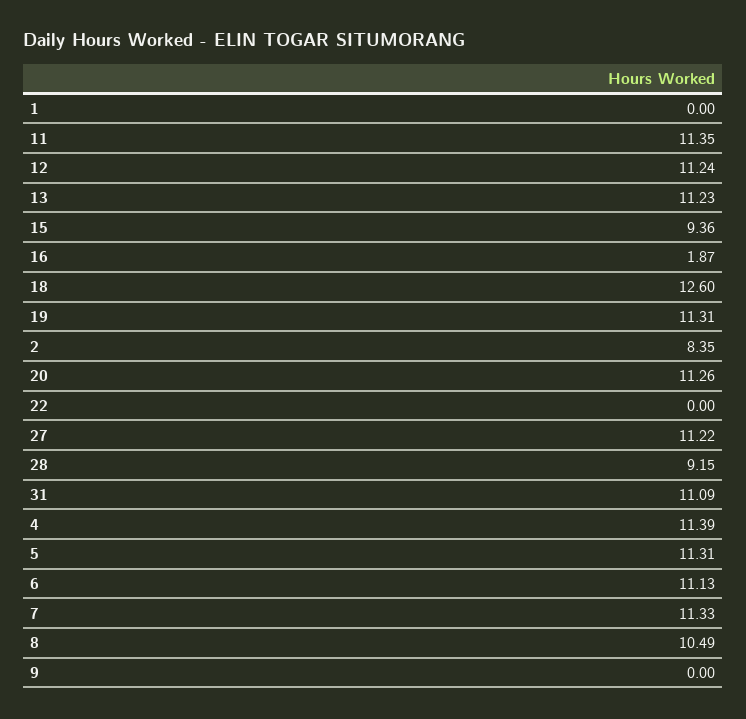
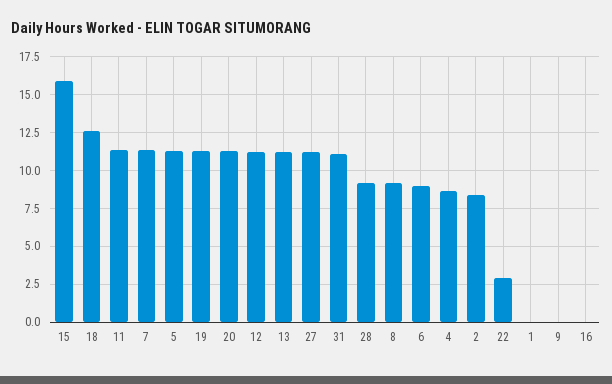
  {
    "1": 0,
    "11": 11.35,
    "12": 11.24,
    "13": 11.23,
-   "15": 9.36,
+   "15": 16,
-   "16": 1.87,
+   "16": 0,
    "18": 12.6,
    "19": 11.31,
    "2": 8.35,
    "20": 11.26,
-   "22": 0,
+   "22": 3,
    "27": 11.22,
    "28": 9.15,
    "31": 11.09,
-   "4": 11.39,
+   "4": 8.5,
    "5": 11.31,
-   "6": 11.13,
+   "6": 9,
    "7": 11.33,
-   "8": 10.49,
+   "8": 9,
    "9": 0
  }

